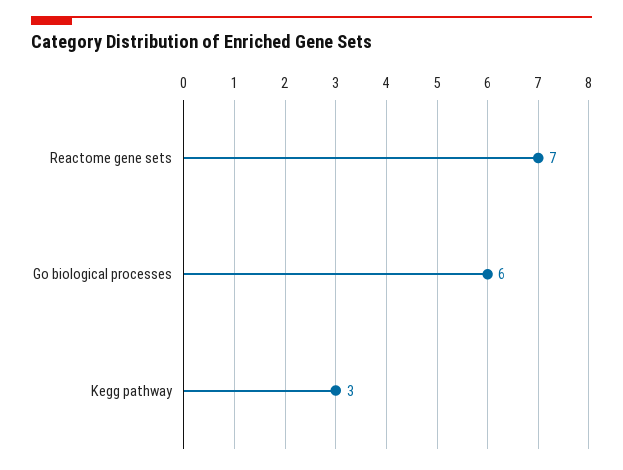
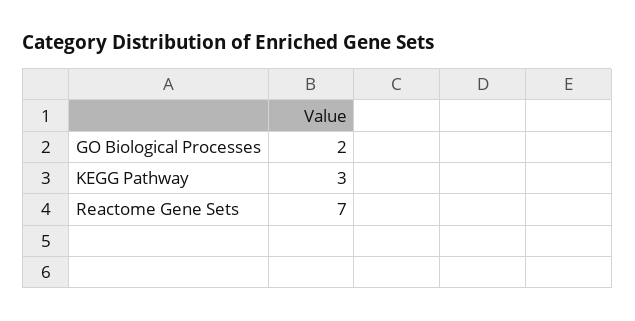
  {
    "Reactome gene sets": 7,
-   "Go biological processes": 6,
+   "Go biological processes": 2,
    "Kegg pathway": 3
  }

